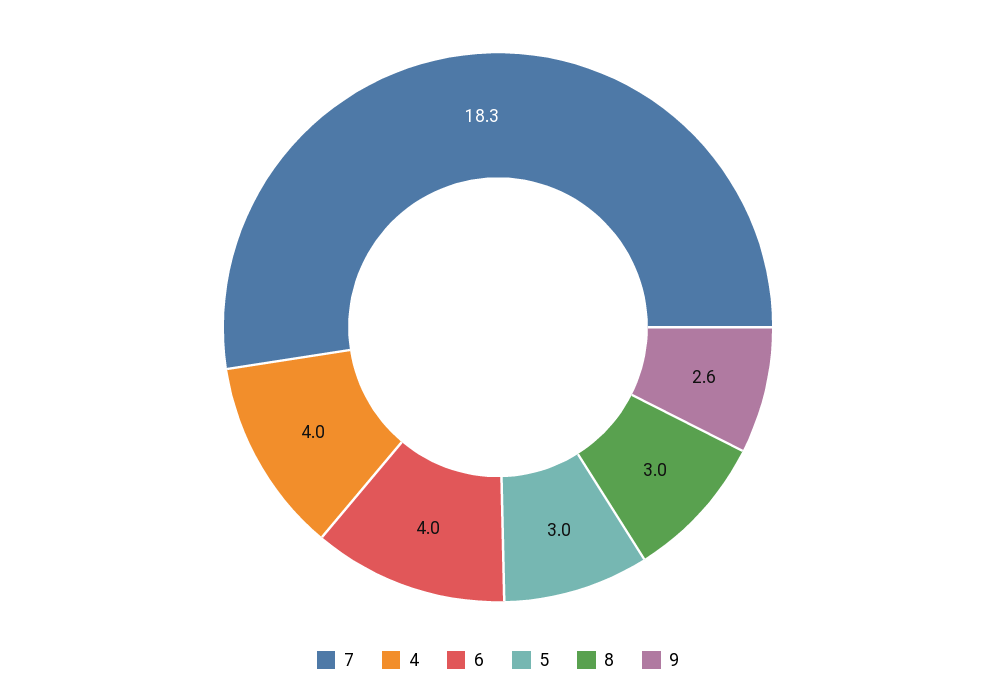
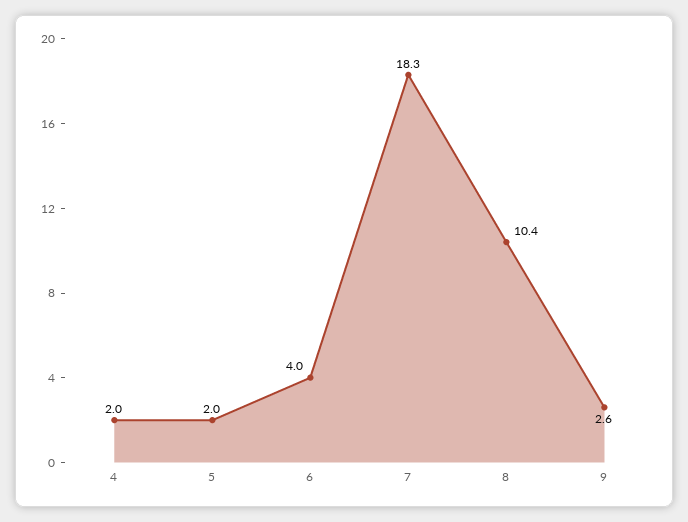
  {
    "7": 18.3,
-   "4": 4,
+   "4": 2,
    "6": 4,
-   "5": 3,
+   "5": 2,
-   "8": 3,
+   "8": 10.4,
    "9": 2.6
  }

